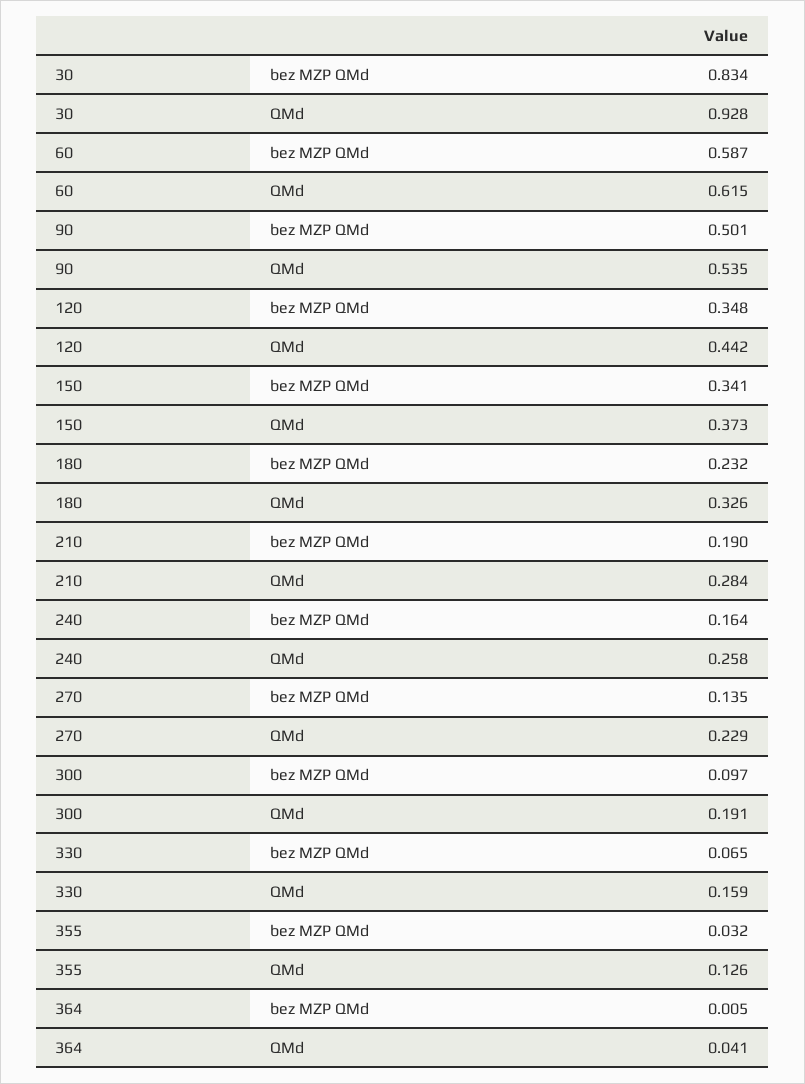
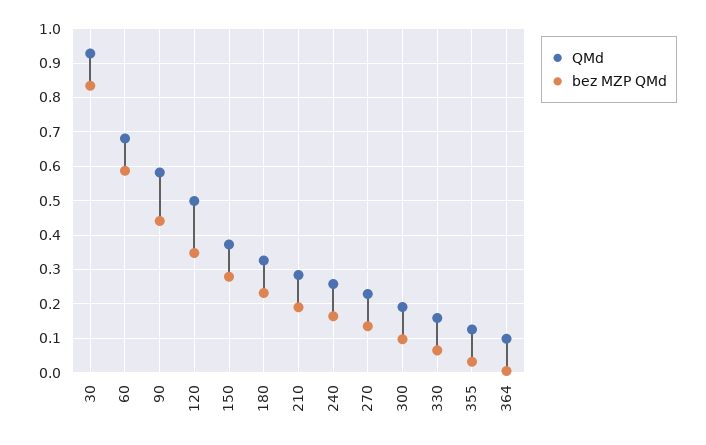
  {
    "bez MZP QMd": {
      "30": 0.834,
      "60": 0.587,
-     "90": 0.501,
+     "90": 0.44,
      "120": 0.348,
-     "150": 0.341,
+     "150": 0.28,
      "180": 0.232,
      "210": 0.19,
      "240": 0.164,
      "270": 0.135,
      "300": 0.097,
      "330": 0.065,
      "355": 0.032,
      "364": 0.005
    },
    "QMd": {
      "30": 0.928,
-     "60": 0.615,
+     "60": 0.68,
-     "90": 0.535,
+     "90": 0.58,
-     "120": 0.442,
+     "120": 0.5,
      "150": 0.373,
      "180": 0.326,
      "210": 0.284,
      "240": 0.258,
      "270": 0.229,
      "300": 0.191,
      "330": 0.159,
      "355": 0.126,
-     "364": 0.041
+     "364": 0.1
    }
  }

